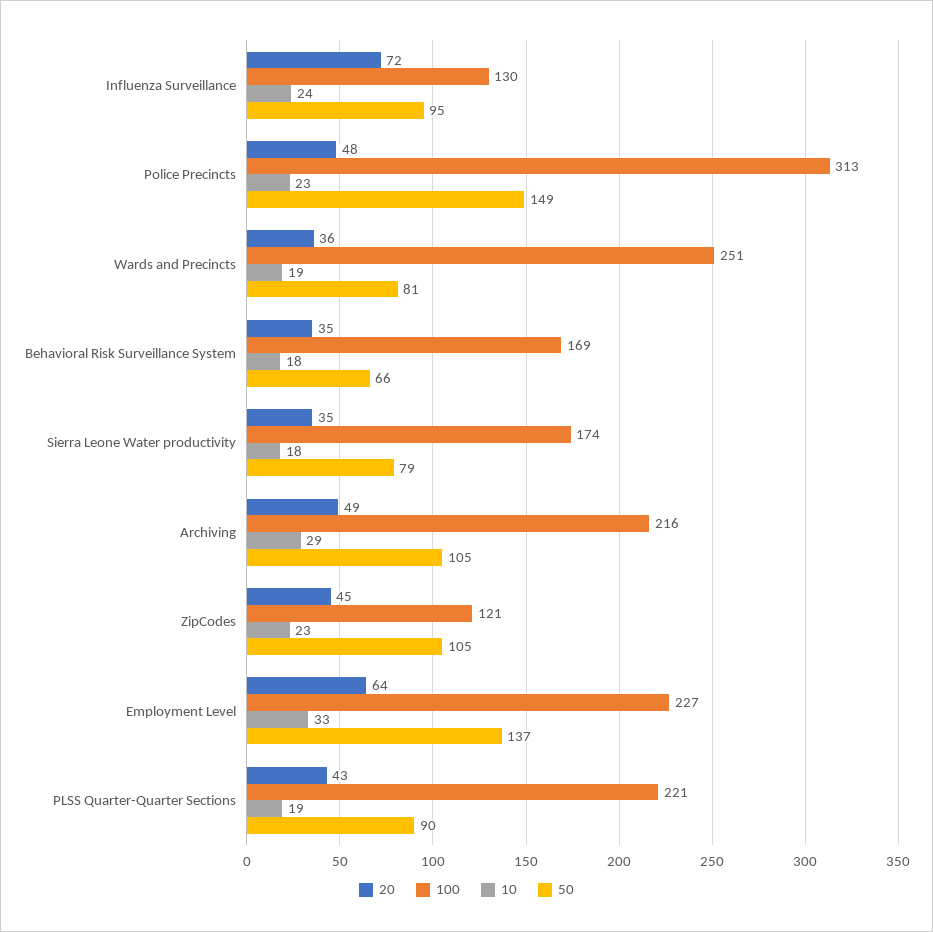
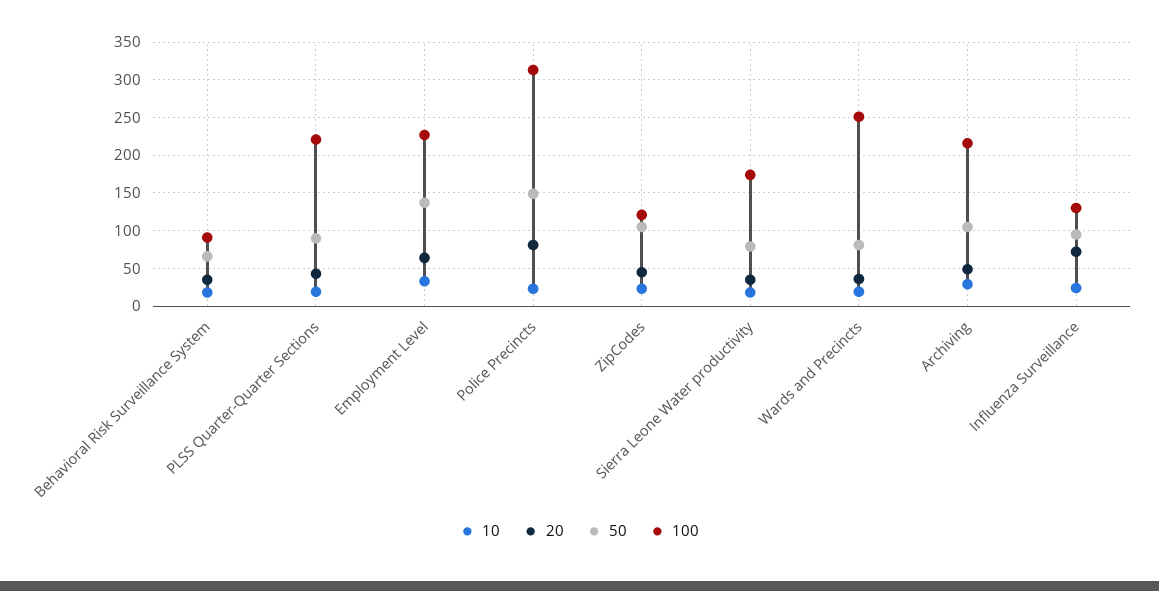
  {
    "20": {
      "Influenza Surveillance": 72,
-     "Police Precincts": 48,
+     "Police Precincts": 80,
      "Wards and Precincts": 36,
      "Behavioral Risk Surveillance System": 35,
      "Sierra Leone Water productivity": 35,
      "Archiving": 49,
      "ZipCodes": 45,
      "Employment Level": 64,
      "PLSS Quarter-Quarter Sections": 43
    },
    "100": {
      "Influenza Surveillance": 130,
      "Police Precincts": 313,
      "Wards and Precincts": 251,
-     "Behavioral Risk Surveillance System": 169,
+     "Behavioral Risk Surveillance System": 90,
      "Sierra Leone Water productivity": 174,
      "Archiving": 216,
      "ZipCodes": 121,
      "Employment Level": 227,
      "PLSS Quarter-Quarter Sections": 221
    },
    "10": {
      "Influenza Surveillance": 24,
      "Police Precincts": 23,
      "Wards and Precincts": 19,
      "Behavioral Risk Surveillance System": 18,
      "Sierra Leone Water productivity": 18,
      "Archiving": 29,
      "ZipCodes": 23,
      "Employment Level": 33,
      "PLSS Quarter-Quarter Sections": 19
    },
    "50": {
      "Influenza Surveillance": 95,
      "Police Precincts": 149,
      "Wards and Precincts": 81,
      "Behavioral Risk Surveillance System": 66,
      "Sierra Leone Water productivity": 79,
      "Archiving": 105,
      "ZipCodes": 105,
      "Employment Level": 137,
      "PLSS Quarter-Quarter Sections": 90
    }
  }

